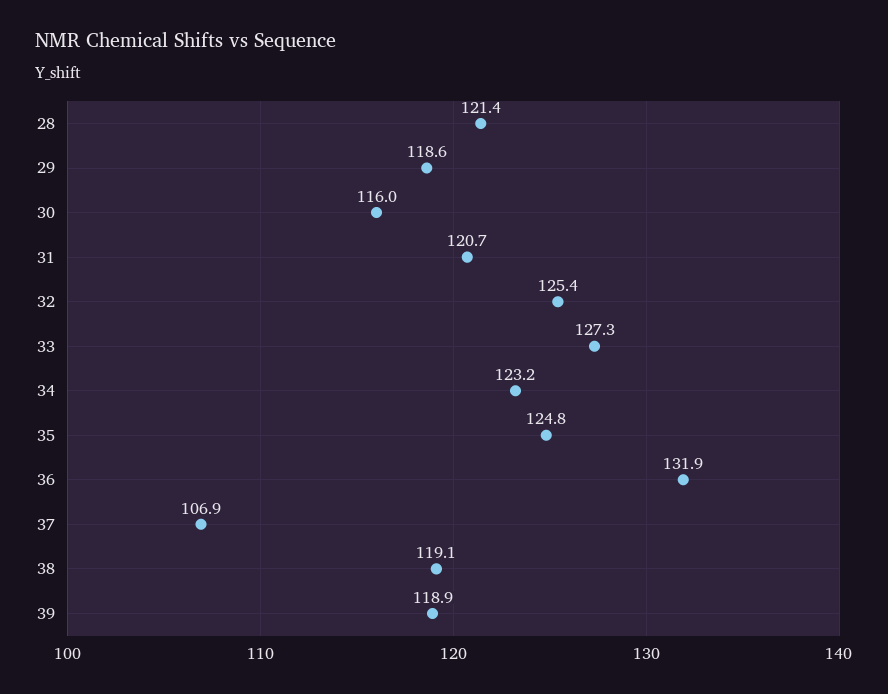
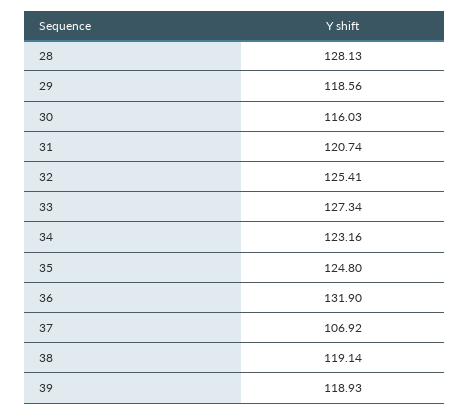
  {
-   "28": 121.4,
+   "28": 128.13,
    "29": 118.56,
    "30": 116.03,
    "31": 120.74,
    "32": 125.41,
    "33": 127.34,
    "34": 123.16,
    "35": 124.8,
    "36": 131.9,
    "37": 106.92,
    "38": 119.14,
    "39": 118.93
  }

